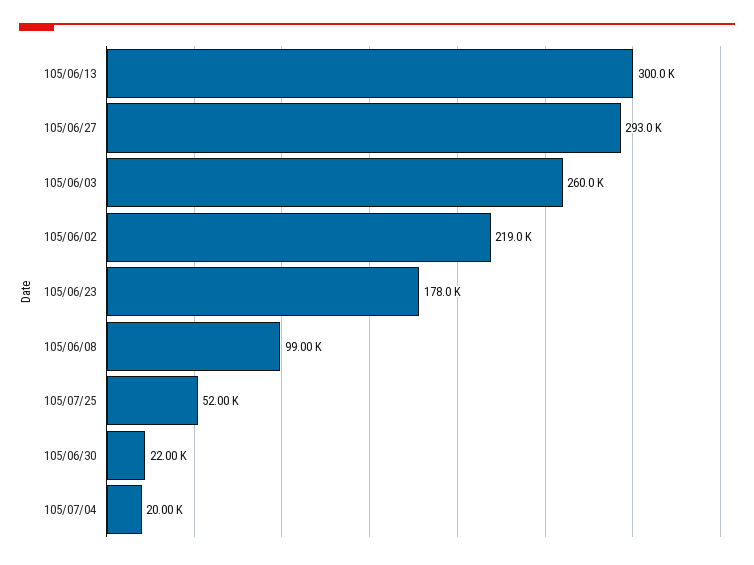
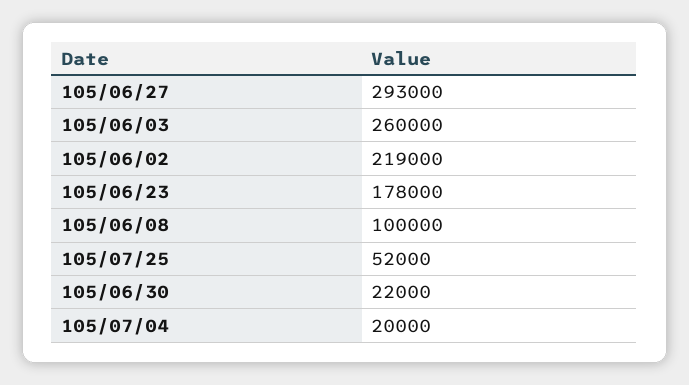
  {
-   "105/06/13": 300000,
    "105/06/27": 293000,
    "105/06/03": 260000,
    "105/06/02": 219000,
    "105/06/23": 178000,
-   "105/06/08": 99000,
+   "105/06/08": 100000,
    "105/07/25": 52000,
    "105/06/30": 22000,
    "105/07/04": 20000
  }

